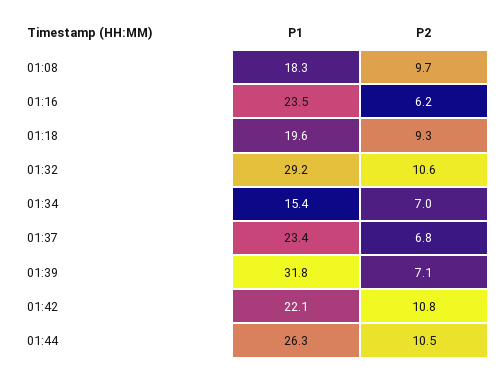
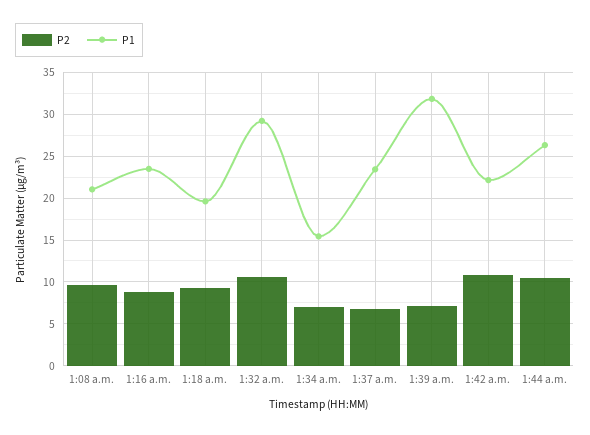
  {
    "P1": {
-     "01:08": 18.3,
+     "01:08": 21,
      "01:16": 23.5,
      "01:18": 19.6,
      "01:32": 29.2,
      "01:34": 15.4,
      "01:37": 23.4,
      "01:39": 31.8,
      "01:42": 22.1,
      "01:44": 26.3
    },
    "P2": {
      "01:08": 9.7,
-     "01:16": 6.2,
+     "01:16": 9,
      "01:18": 9.3,
      "01:32": 10.6,
      "01:34": 7,
      "01:37": 6.8,
      "01:39": 7.1,
      "01:42": 10.8,
      "01:44": 10.5
    }
  }

